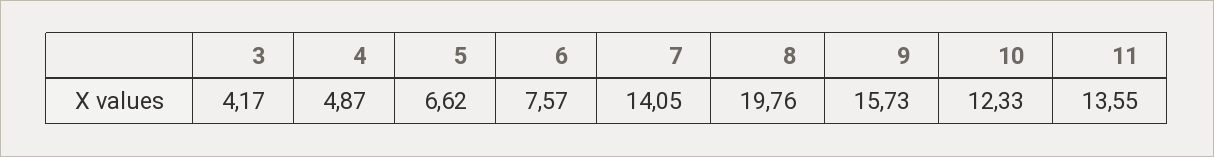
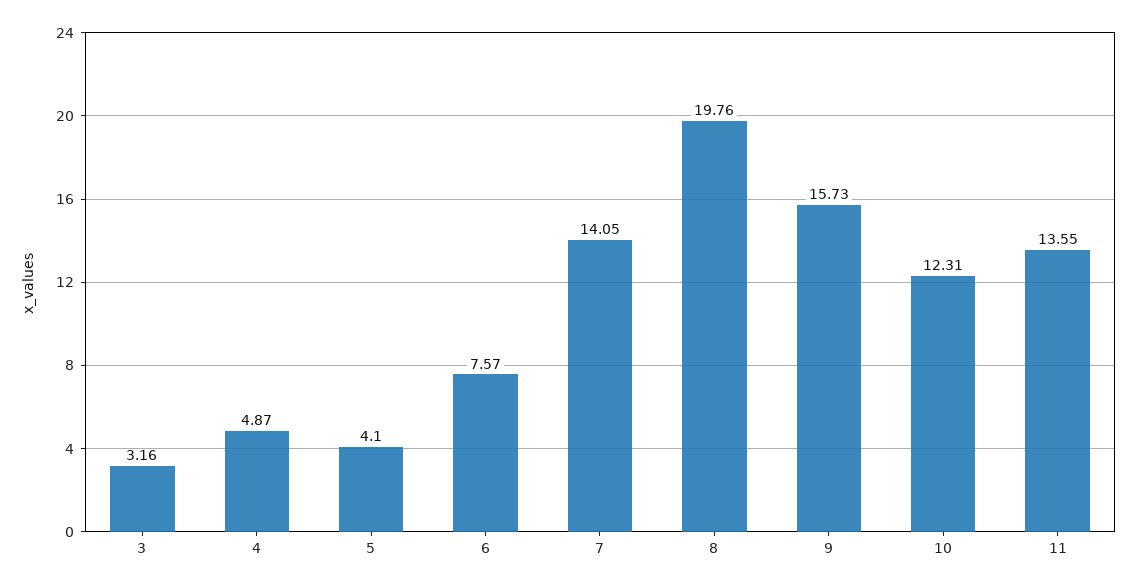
  {
-   "3": 4.17,
+   "3": 3.16,
    "4": 4.87,
-   "5": 6.62,
+   "5": 4.1,
    "6": 7.57,
    "7": 14.05,
    "8": 19.76,
    "9": 15.73,
-   "10": 12.33,
+   "10": 12.31,
    "11": 13.55
  }

